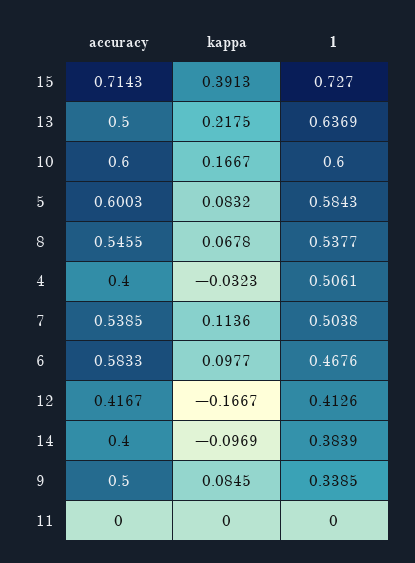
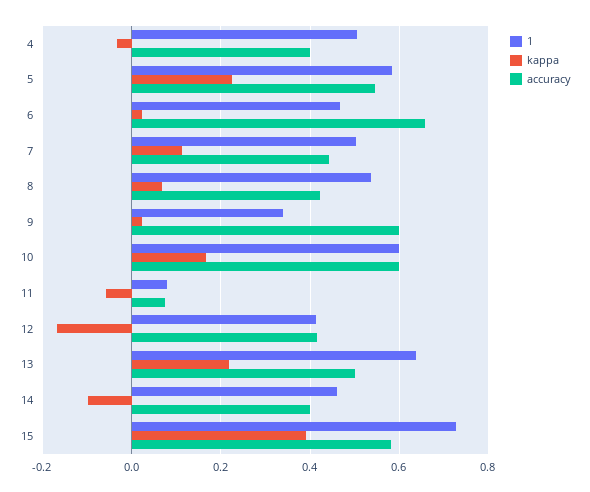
  {
    "accuracy": {
-     "15": 0.7143,
+     "15": 0.58,
      "13": 0.5,
      "10": 0.6,
-     "5": 0.6003,
+     "5": 0.54,
-     "8": 0.5455,
+     "8": 0.42,
      "4": 0.4,
-     "7": 0.5385,
+     "7": 0.44,
-     "6": 0.5833,
+     "6": 0.66,
      "12": 0.4167,
      "14": 0.4,
-     "9": 0.5,
+     "9": 0.6,
-     "11": 0
+     "11": 0.08
    },
    "kappa": {
      "15": 0.3913,
      "13": 0.2175,
      "10": 0.1667,
-     "5": 0.0832,
+     "5": 0.22,
      "8": 0.0678,
      "4": -0.0323,
      "7": 0.1136,
-     "6": 0.0977,
+     "6": 0.02,
      "12": -0.1667,
      "14": -0.0969,
-     "9": 0.0845,
+     "9": 0.02,
-     "11": 0
+     "11": -0.06
    },
    "1": {
      "15": 0.727,
      "13": 0.6369,
      "10": 0.6,
      "5": 0.5843,
      "8": 0.5377,
      "4": 0.5061,
      "7": 0.5038,
      "6": 0.4676,
      "12": 0.4126,
-     "14": 0.3839,
+     "14": 0.46,
      "9": 0.3385,
-     "11": 0
+     "11": 0.08
    }
  }

